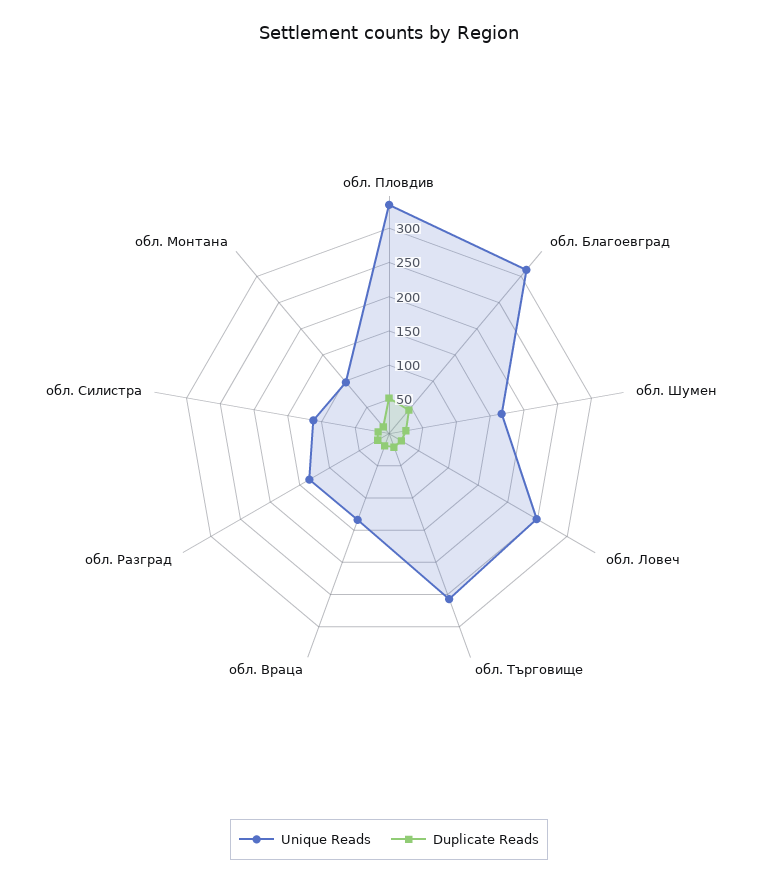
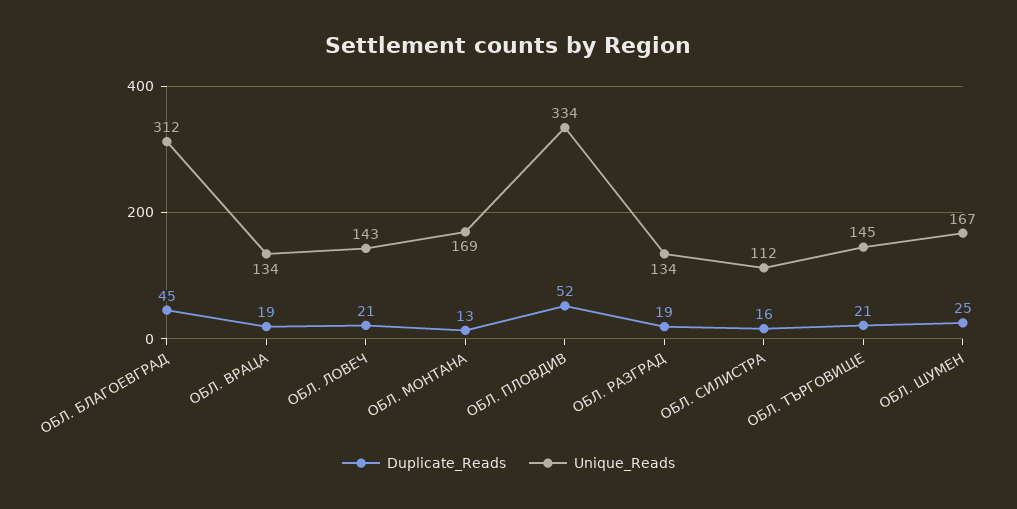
  {
    "Unique Reads": {
      "обл. Пловдив": 334,
      "обл. Благоевград": 312,
      "обл. Шумен": 167,
-     "обл. Ловеч": 250,
+     "обл. Ловеч": 143,
-     "обл. Търговище": 250,
+     "обл. Търговище": 145,
      "обл. Враца": 134,
      "обл. Разград": 134,
      "обл. Силистра": 112,
-     "обл. Монтана": 100
+     "обл. Монтана": 169
    },
    "Duplicate Reads": {
      "обл. Пловдив": 52,
      "обл. Благоевград": 45,
      "обл. Шумен": 25,
      "обл. Ловеч": 21,
      "обл. Търговище": 21,
      "обл. Враца": 19,
      "обл. Разград": 19,
      "обл. Силистра": 16,
      "обл. Монтана": 13
    }
  }

